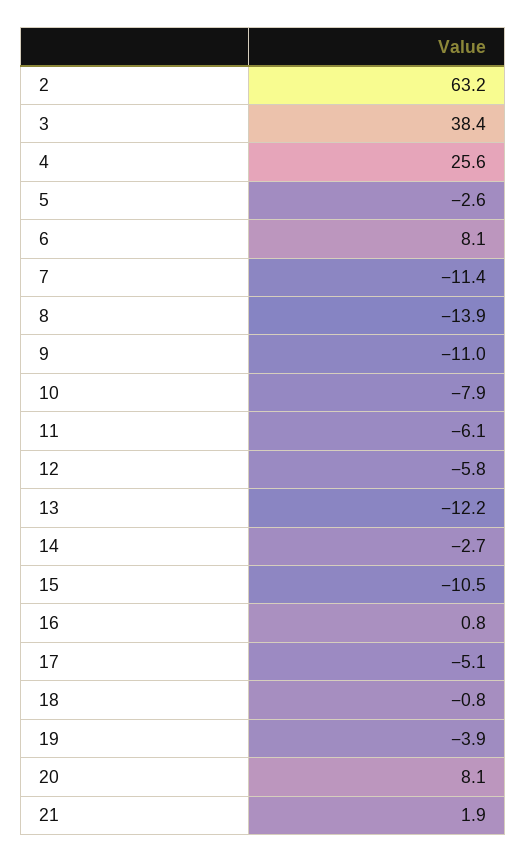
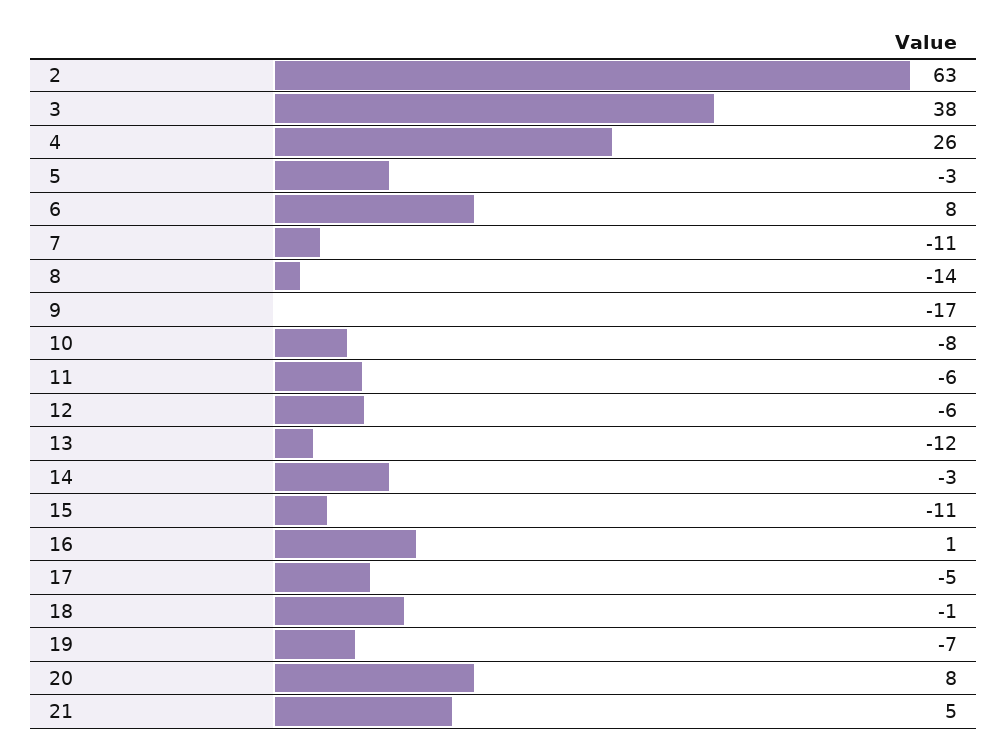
  {
    "2": 63.2,
    "3": 38.4,
    "4": 25.6,
    "5": -2.6,
    "6": 8.1,
    "7": -11.4,
    "8": -13.9,
-   "9": -11,
+   "9": -17,
    "10": -7.9,
    "11": -6.1,
    "12": -5.8,
    "13": -12.2,
    "14": -2.7,
    "15": -10.5,
    "16": 0.8,
    "17": -5.1,
    "18": -0.8,
-   "19": -3.9,
+   "19": -7,
    "20": 8.1,
-   "21": 1.9
+   "21": 5
  }

